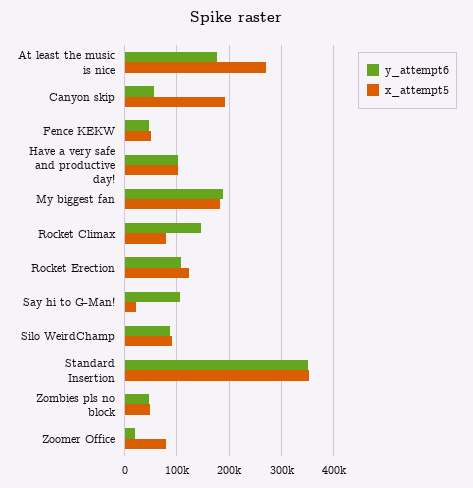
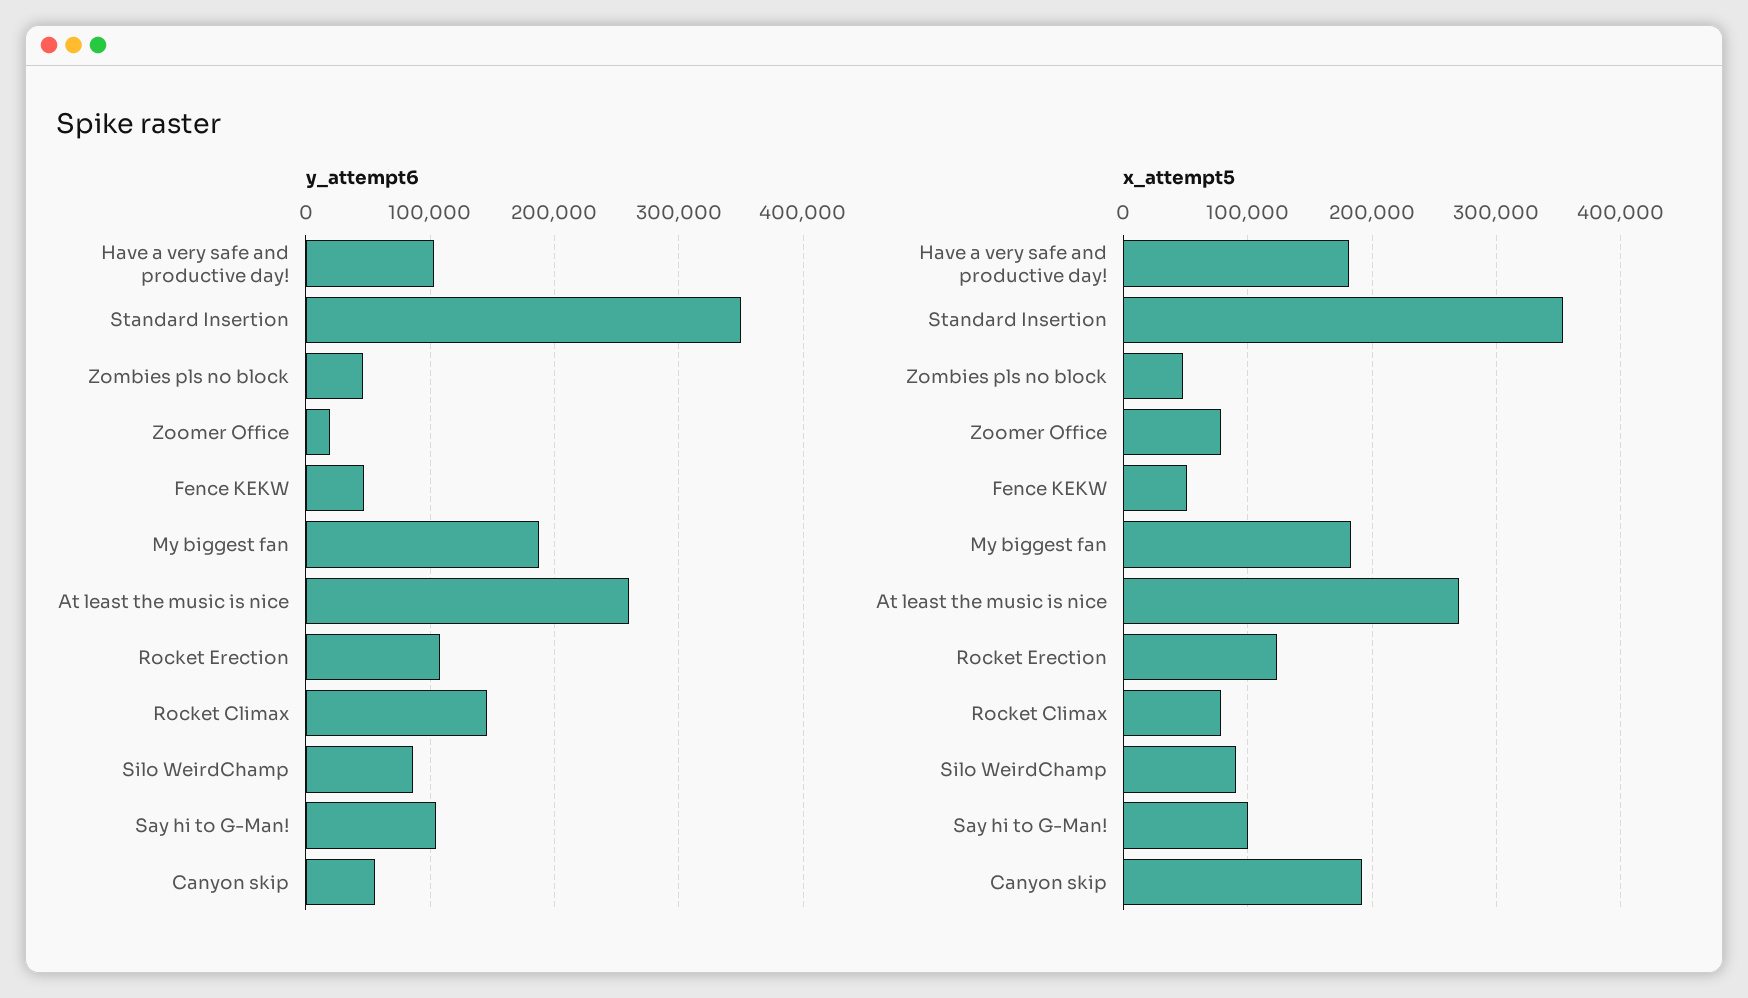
  {
    "y_attempt6": {
-     "At least the music is nice": 180000,
+     "At least the music is nice": 260000,
      "Canyon skip": 60000,
      "Fence KEKW": 50000,
      "Have a very safe and productive day!": 100000,
      "My biggest fan": 190000,
      "Rocket Climax": 150000,
      "Rocket Erection": 110000,
      "Say hi to G-Man!": 100000,
      "Silo WeirdChamp": 90000,
      "Standard Insertion": 350000,
      "Zombies pls no block": 50000,
      "Zoomer Office": 20000
    },
    "x_attempt5": {
      "At least the music is nice": 270000,
      "Canyon skip": 190000,
      "Fence KEKW": 50000,
-     "Have a very safe and productive day!": 100000,
+     "Have a very safe and productive day!": 180000,
      "My biggest fan": 180000,
      "Rocket Climax": 80000,
      "Rocket Erection": 120000,
-     "Say hi to G-Man!": 20000,
+     "Say hi to G-Man!": 100000,
      "Silo WeirdChamp": 90000,
      "Standard Insertion": 350000,
      "Zombies pls no block": 50000,
      "Zoomer Office": 80000
    }
  }

